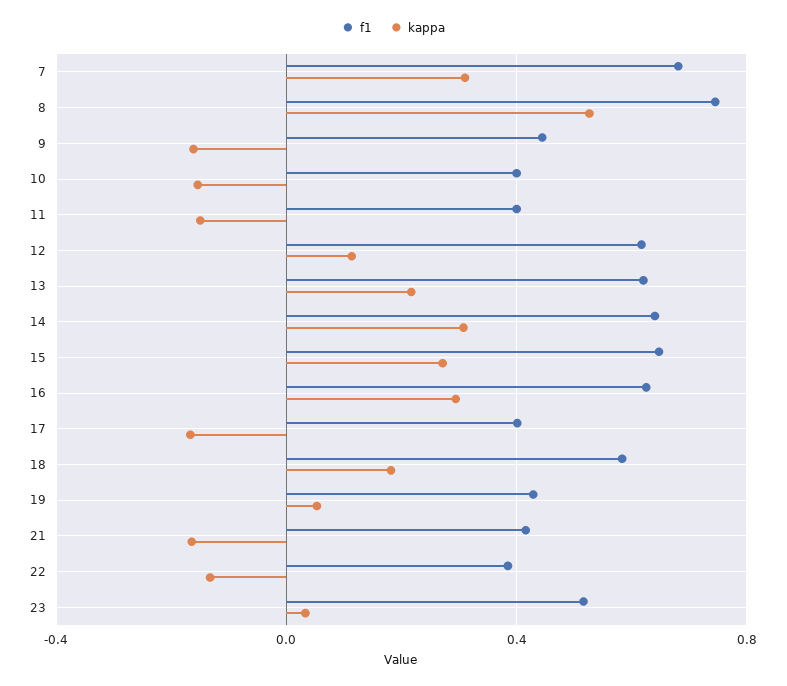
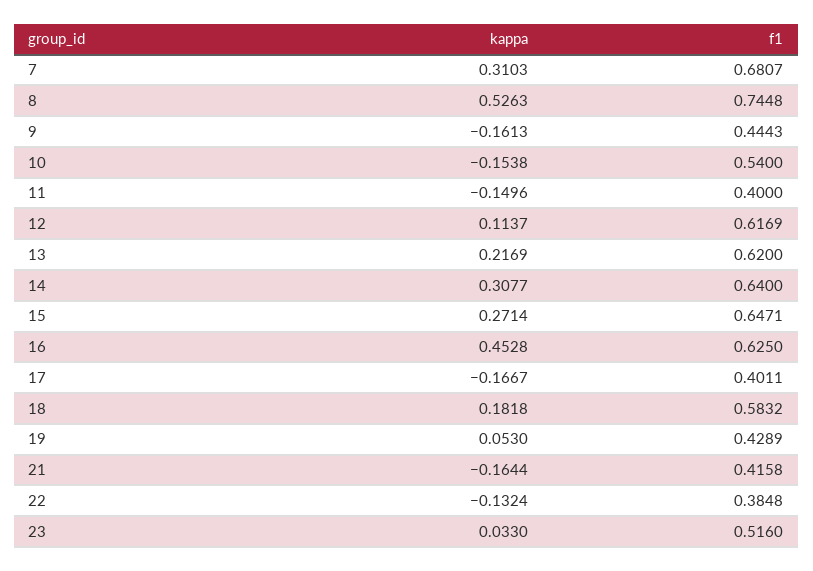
  {
    "f1": {
      "7": 0.6807,
      "8": 0.7448,
      "9": 0.4443,
-     "10": 0.4,
+     "10": 0.54,
      "11": 0.4,
      "12": 0.6169,
      "13": 0.62,
      "14": 0.64,
      "15": 0.6471,
      "16": 0.625,
      "17": 0.4011,
      "18": 0.5832,
      "19": 0.4289,
      "21": 0.4158,
      "22": 0.3848,
      "23": 0.516
    },
    "kappa": {
      "7": 0.3103,
      "8": 0.5263,
      "9": -0.1613,
      "10": -0.1538,
      "11": -0.1496,
      "12": 0.1137,
      "13": 0.2169,
      "14": 0.3077,
      "15": 0.2714,
-     "16": 0.3,
+     "16": 0.4528,
      "17": -0.1667,
      "18": 0.1818,
      "19": 0.053,
      "21": -0.1644,
      "22": -0.1324,
      "23": 0.033
    }
  }

